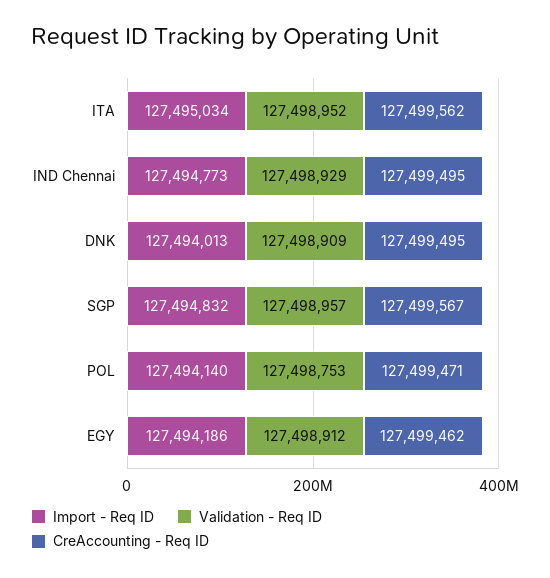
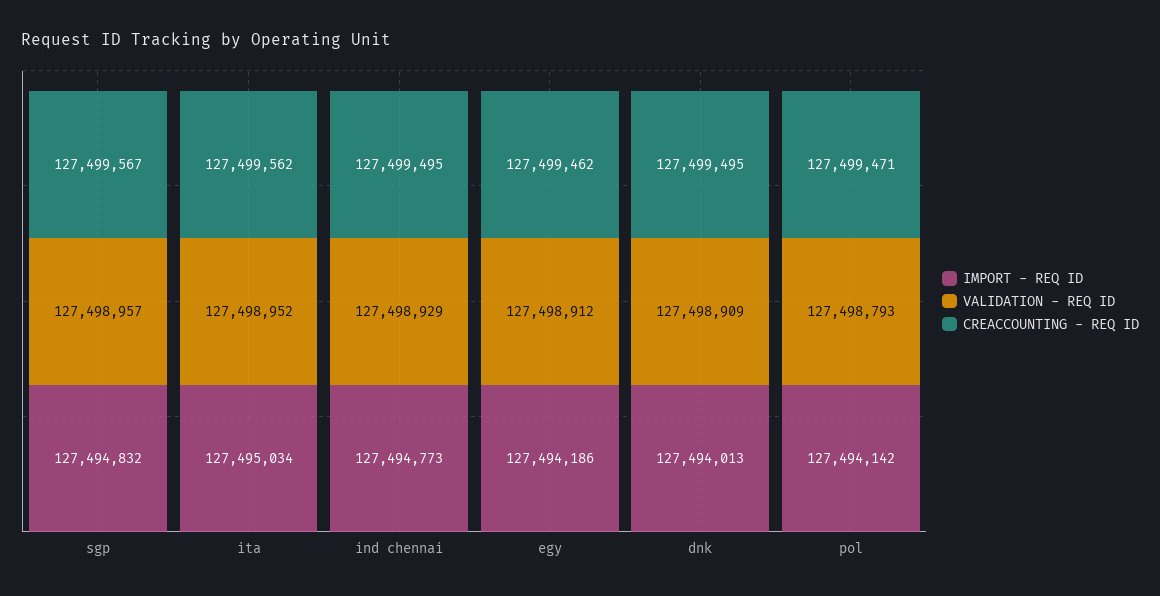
  {
    "Import - Req ID": {
      "ITA": 127495034,
      "IND Chennai": 127494773,
      "DNK": 127494013,
      "SGP": 127494832,
-     "POL": 127494140,
+     "POL": 127494142,
      "EGY": 127494186
    },
    "Validation - Req ID": {
      "ITA": 127498952,
      "IND Chennai": 127498929,
      "DNK": 127498909,
      "SGP": 127498957,
-     "POL": 127498753,
+     "POL": 127498793,
      "EGY": 127498912
    },
    "CreAccounting - Req ID": {
      "ITA": 127499562,
      "IND Chennai": 127499495,
      "DNK": 127499495,
      "SGP": 127499567,
      "POL": 127499471,
      "EGY": 127499462
    }
  }

